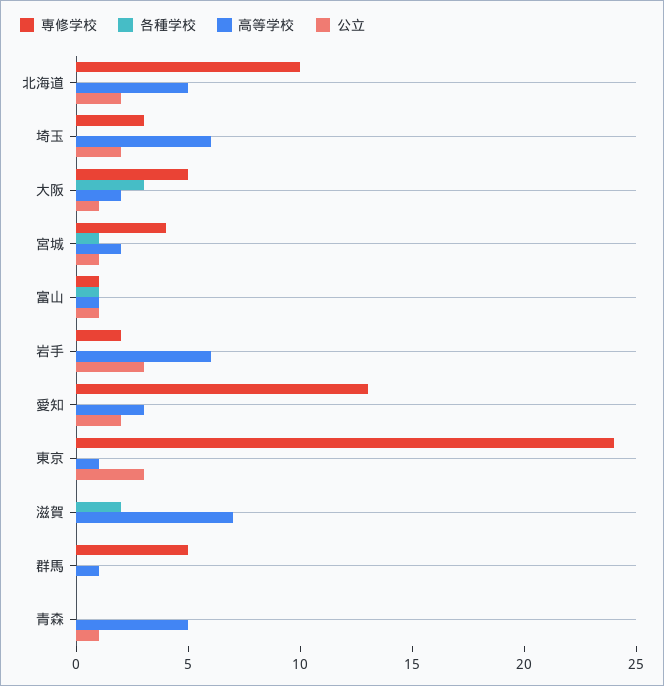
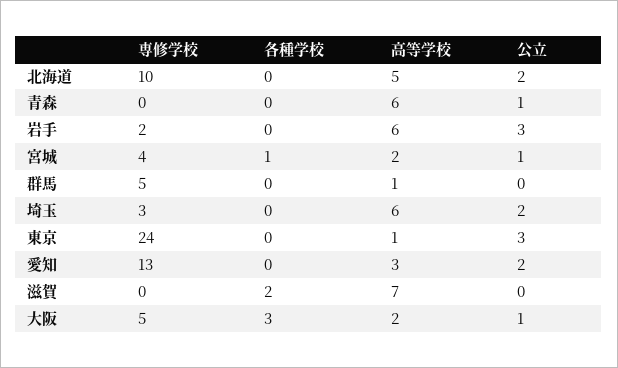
  {
    "専修学校": {
      "北海道": 10,
      "埼玉": 3,
      "大阪": 5,
      "宮城": 4,
-     "富山": 1,
      "岩手": 2,
      "愛知": 13,
      "東京": 24,
      "滋賀": 0,
      "群馬": 5,
      "青森": 0
    },
    "各種学校": {
      "北海道": 0,
      "埼玉": 0,
      "大阪": 3,
      "宮城": 1,
-     "富山": 1,
      "岩手": 0,
      "愛知": 0,
      "東京": 0,
      "滋賀": 2,
      "群馬": 0,
      "青森": 0
    },
    "高等学校": {
      "北海道": 5,
      "埼玉": 6,
      "大阪": 2,
      "宮城": 2,
-     "富山": 1,
      "岩手": 6,
      "愛知": 3,
      "東京": 1,
      "滋賀": 7,
      "群馬": 1,
-     "青森": 5
+     "青森": 6
    },
    "公立": {
      "北海道": 2,
      "埼玉": 2,
      "大阪": 1,
      "宮城": 1,
-     "富山": 1,
      "岩手": 3,
      "愛知": 2,
      "東京": 3,
      "滋賀": 0,
      "群馬": 0,
      "青森": 1
    }
  }

